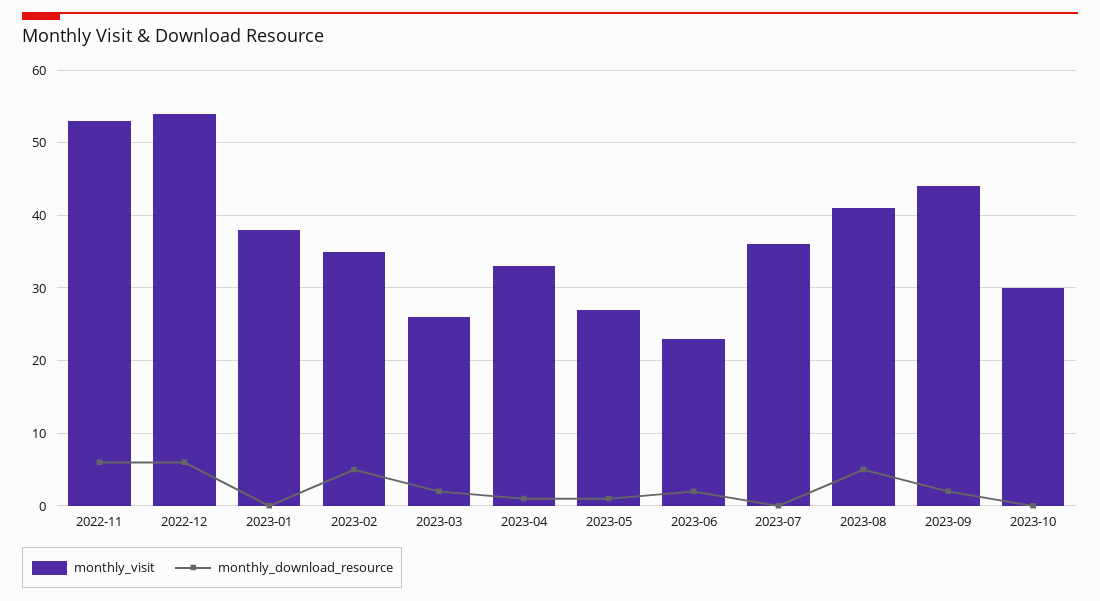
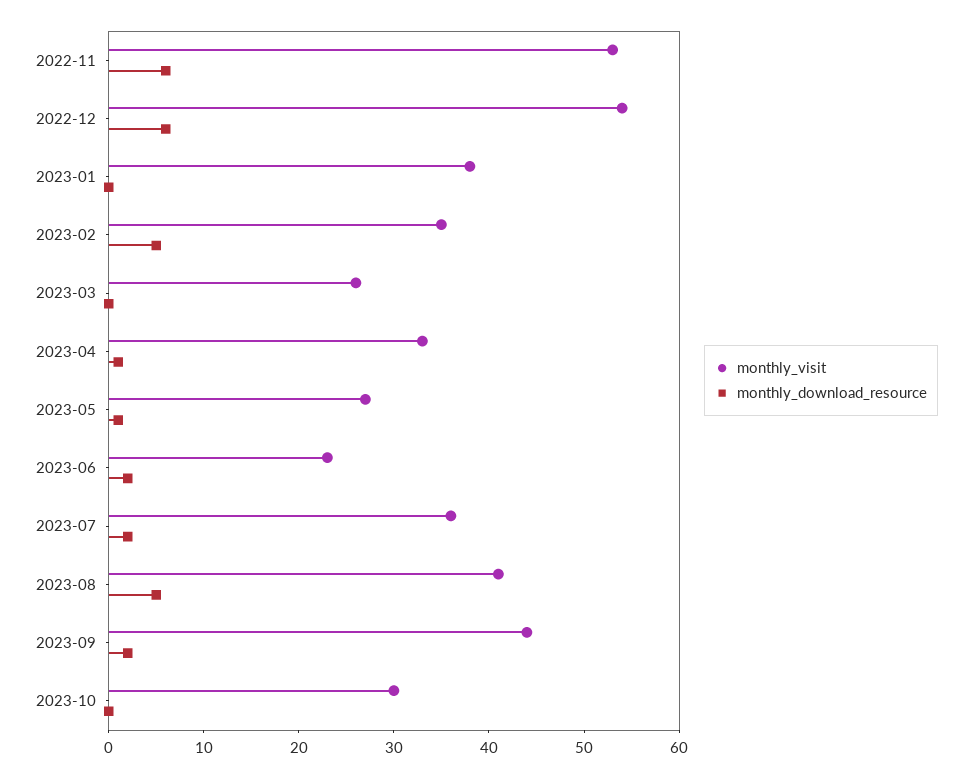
  {
    "monthly_visit": {
      "2022-11": 53,
      "2022-12": 54,
      "2023-01": 38,
      "2023-02": 35,
      "2023-03": 26,
      "2023-04": 33,
      "2023-05": 27,
      "2023-06": 23,
      "2023-07": 36,
      "2023-08": 41,
      "2023-09": 44,
      "2023-10": 30
    },
    "monthly_download_resource": {
      "2022-11": 6,
      "2022-12": 6,
      "2023-01": 0,
      "2023-02": 5,
-     "2023-03": 2,
+     "2023-03": 0,
      "2023-04": 1,
      "2023-05": 1,
      "2023-06": 2,
-     "2023-07": 0,
+     "2023-07": 2,
      "2023-08": 5,
      "2023-09": 2,
      "2023-10": 0
    }
  }

